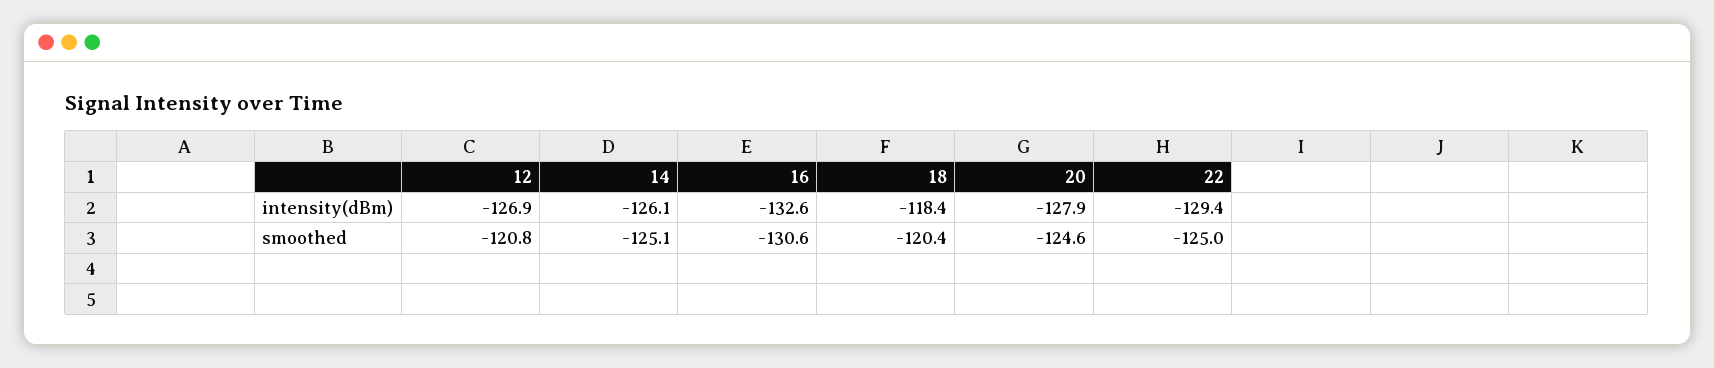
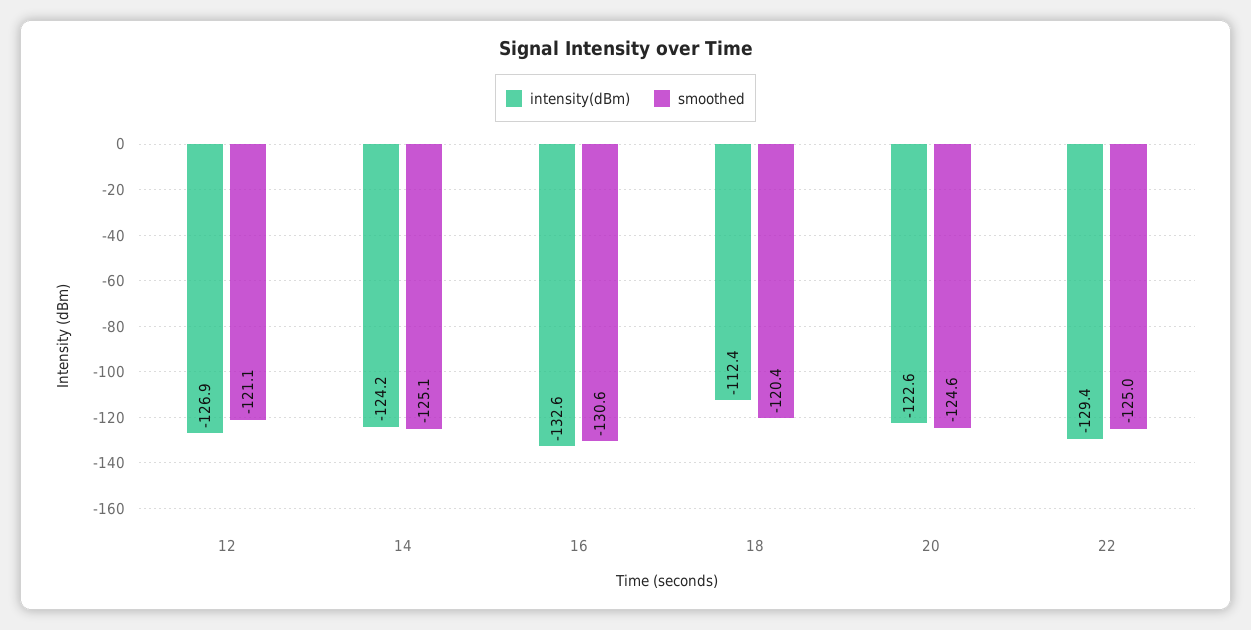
  {
    "intensity(dBm)": {
      "12": -126.9,
-     "14": -126.1,
+     "14": -124.2,
      "16": -132.6,
-     "18": -118.4,
+     "18": -112.4,
-     "20": -127.9,
+     "20": -122.6,
      "22": -129.4
    },
    "smoothed": {
-     "12": -120.8,
+     "12": -121.1,
      "14": -125.1,
      "16": -130.6,
      "18": -120.4,
      "20": -124.6,
      "22": -125
    }
  }

